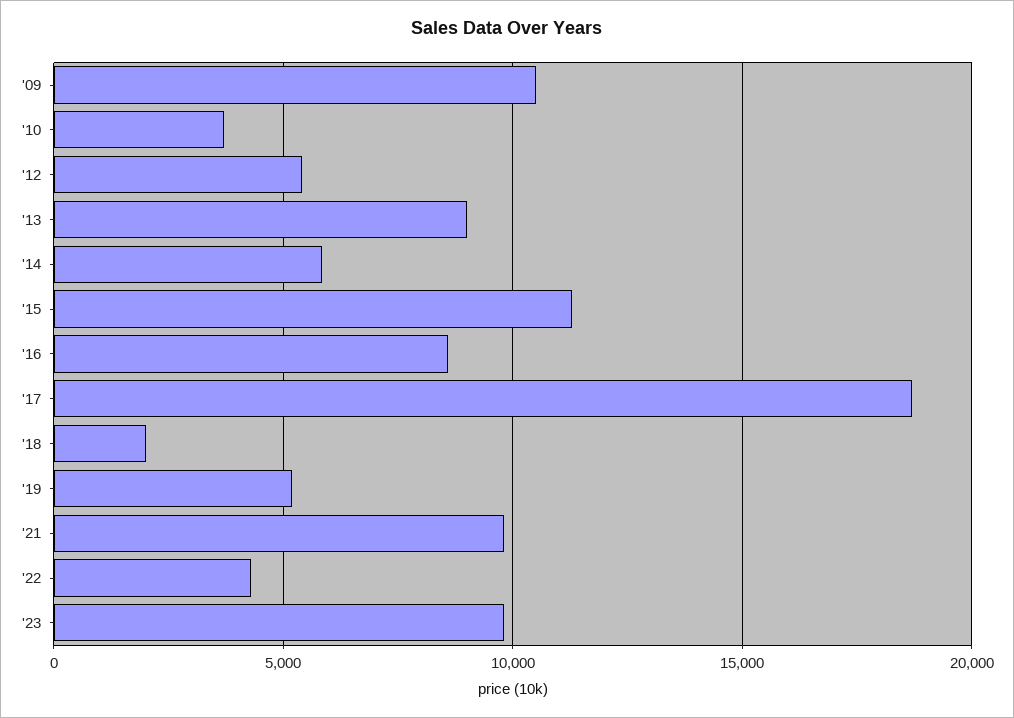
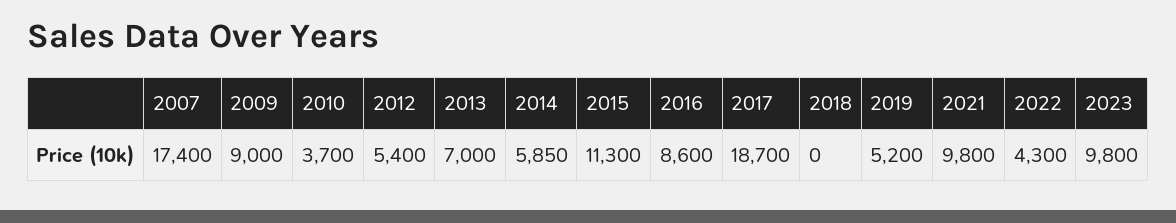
  {
-   "'09": 10500,
+   "'09": 9000,
    "'10": 3700,
    "'12": 5400,
-   "'13": 9000,
+   "'13": 7000,
    "'14": 5850,
    "'15": 11300,
    "'16": 8600,
    "'17": 18700,
-   "'18": 2000,
+   "'18": 0,
    "'19": 5200,
    "'21": 9800,
    "'22": 4300,
-   "'23": 9800
+   "'23": 9800,
+   "2007": 17400
  }

